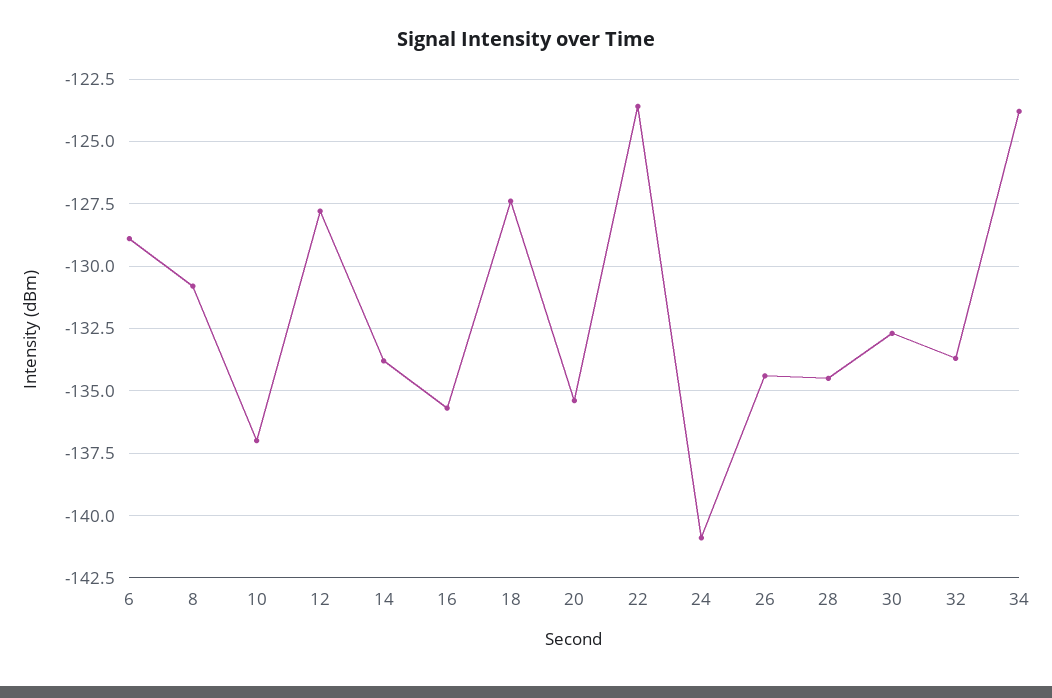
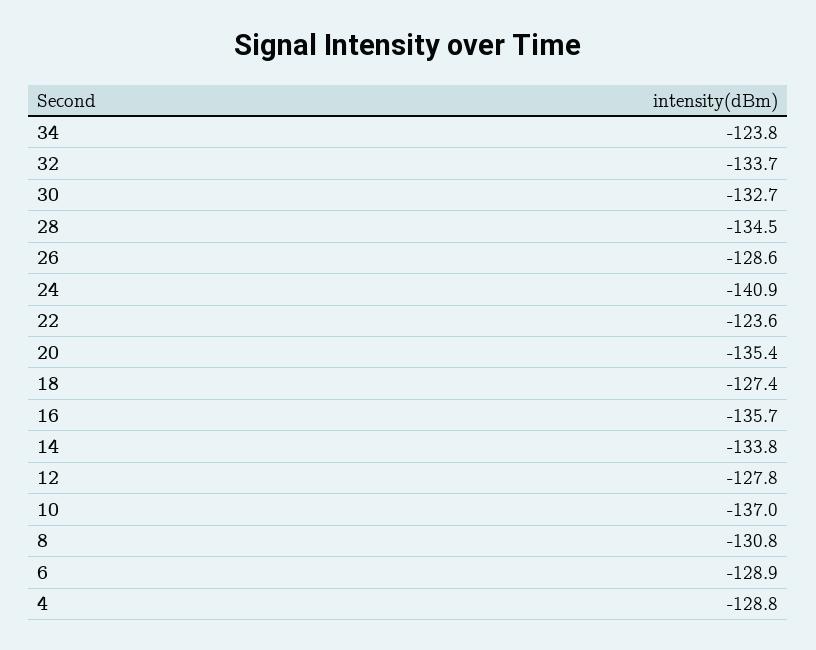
  {
    "6": -128.9,
    "8": -130.8,
    "10": -137,
    "12": -127.8,
    "14": -133.8,
    "16": -135.7,
    "18": -127.4,
    "20": -135.4,
    "22": -123.6,
    "24": -140.9,
-   "26": -134.5,
+   "26": -128.6,
    "28": -134.5,
    "30": -132.7,
    "32": -133.7,
-   "34": -123.8
+   "34": -123.8,
+   "4": -128.8
  }

